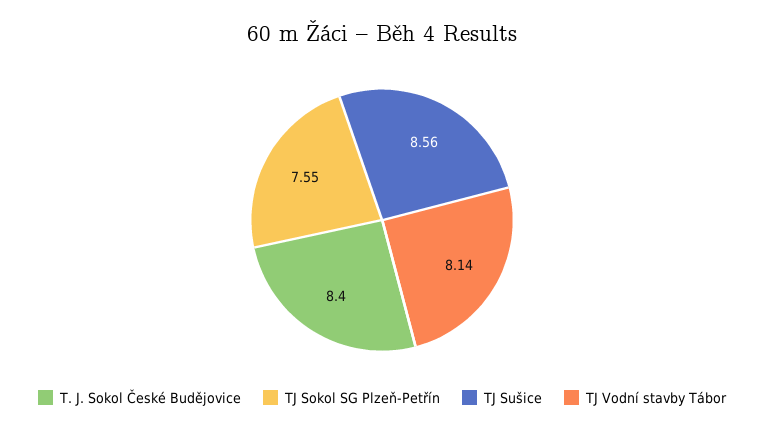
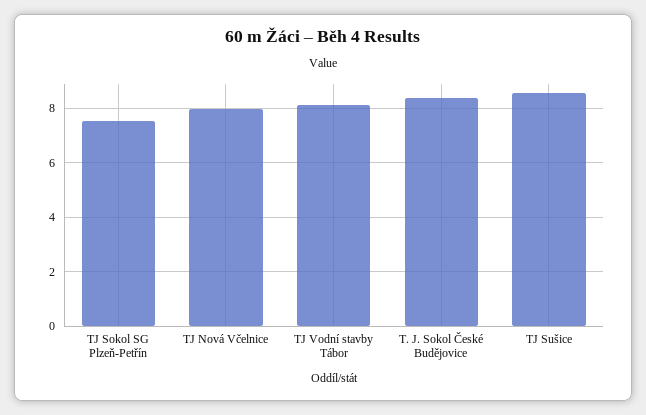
  {
    "T. J. Sokol České Budějovice": 8.4,
    "TJ Sokol SG Plzeň-Petřín": 7.55,
    "TJ Sušice": 8.56,
-   "TJ Vodní stavby Tábor": 8.14
+   "TJ Vodní stavby Tábor": 8.14,
+   "TJ Nová Včelnice": 8
  }

